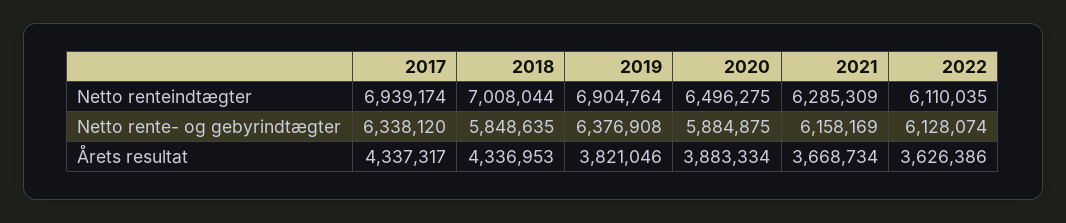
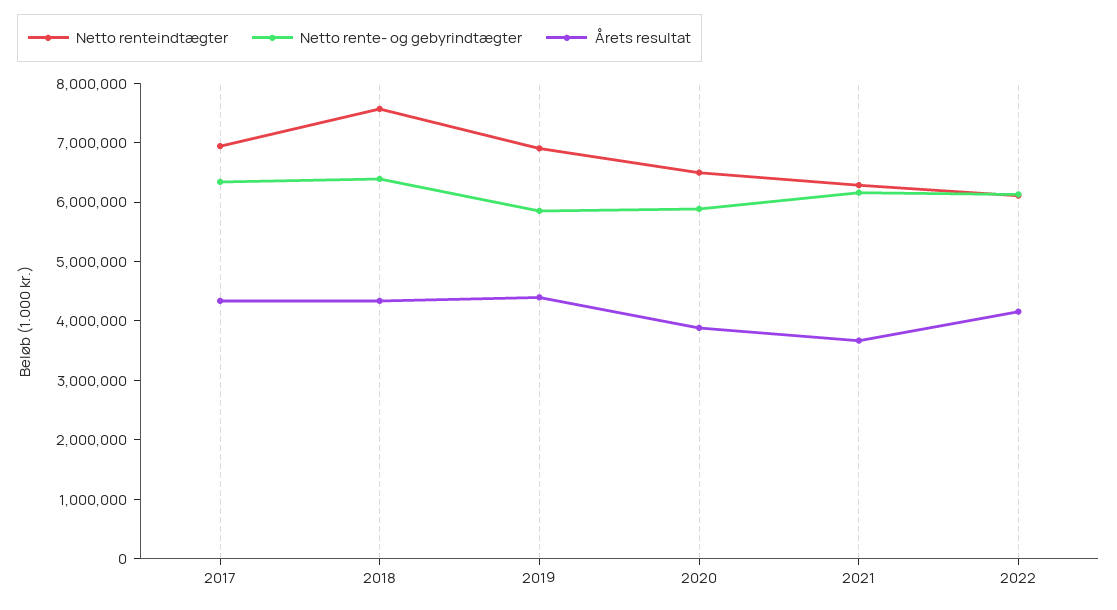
  {
    "Netto renteindtægter": {
      "2017": 6939174,
-     "2018": 7008044,
+     "2018": 7600000,
      "2019": 6904764,
      "2020": 6496275,
      "2021": 6285309,
      "2022": 6110035
    },
    "Netto rente- og gebyrindtægter": {
      "2017": 6338120,
-     "2018": 5848635,
+     "2018": 6400000,
-     "2019": 6376908,
+     "2019": 5800000,
      "2020": 5884875,
      "2021": 6158169,
      "2022": 6128074
    },
    "Årets resultat": {
      "2017": 4337317,
      "2018": 4336953,
-     "2019": 3821046,
+     "2019": 4400000,
      "2020": 3883334,
      "2021": 3668734,
-     "2022": 3626386
+     "2022": 4200000
    }
  }

